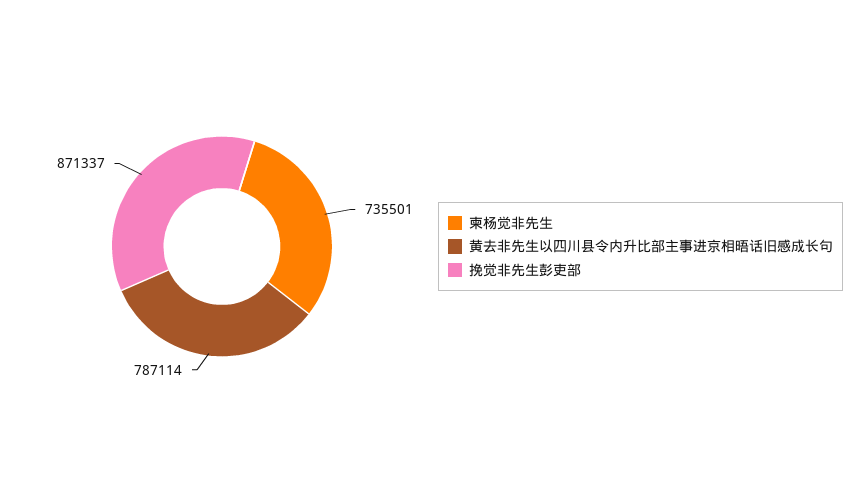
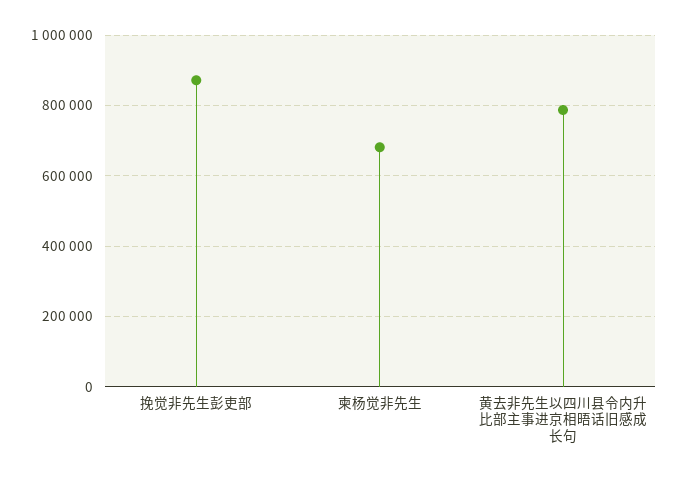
  {
-   "柬杨觉非先生": 735501,
+   "柬杨觉非先生": 680000,
    "黄去非先生以四川县令内升比部主事进京相晤话旧感成长句": 787114,
    "挽觉非先生彭吏部": 871337
  }

